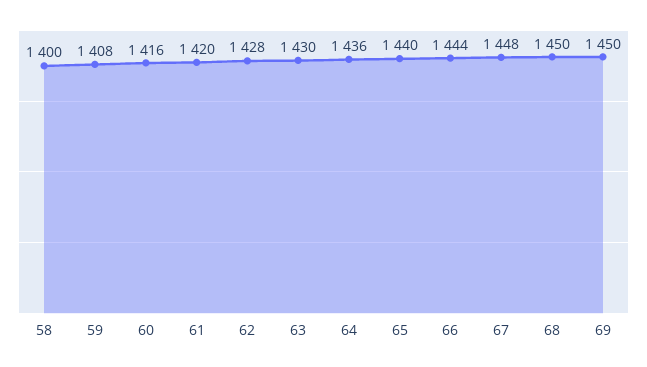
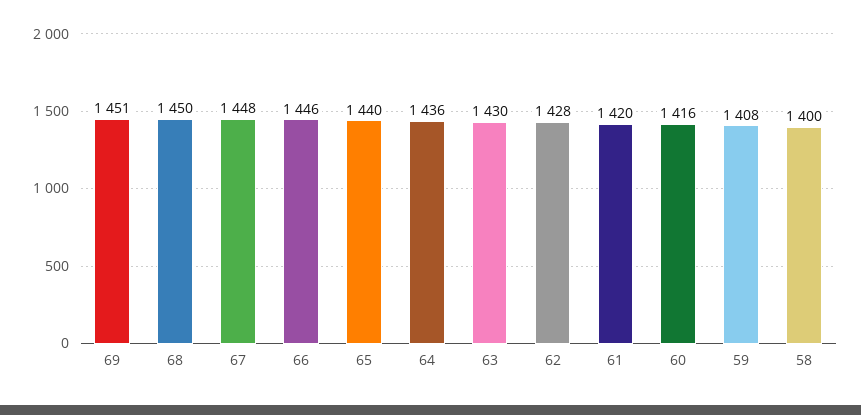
  {
    "58": 1400,
    "59": 1408,
    "60": 1416,
    "61": 1420,
    "62": 1428,
    "63": 1430,
    "64": 1436,
    "65": 1440,
-   "66": 1444,
+   "66": 1446,
    "67": 1448,
    "68": 1450,
-   "69": 1450
+   "69": 1451
  }

